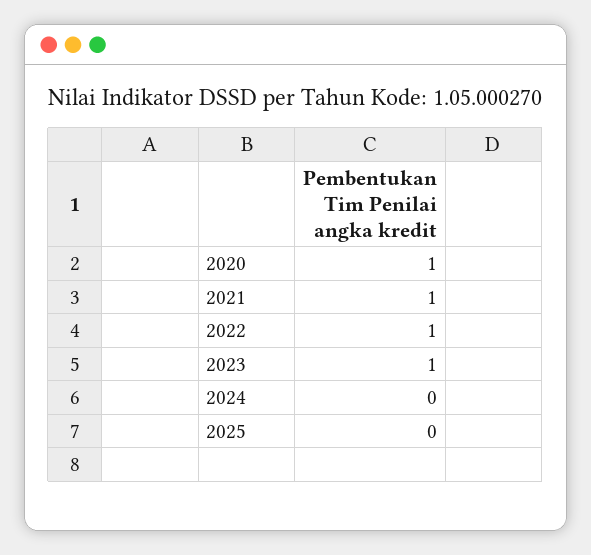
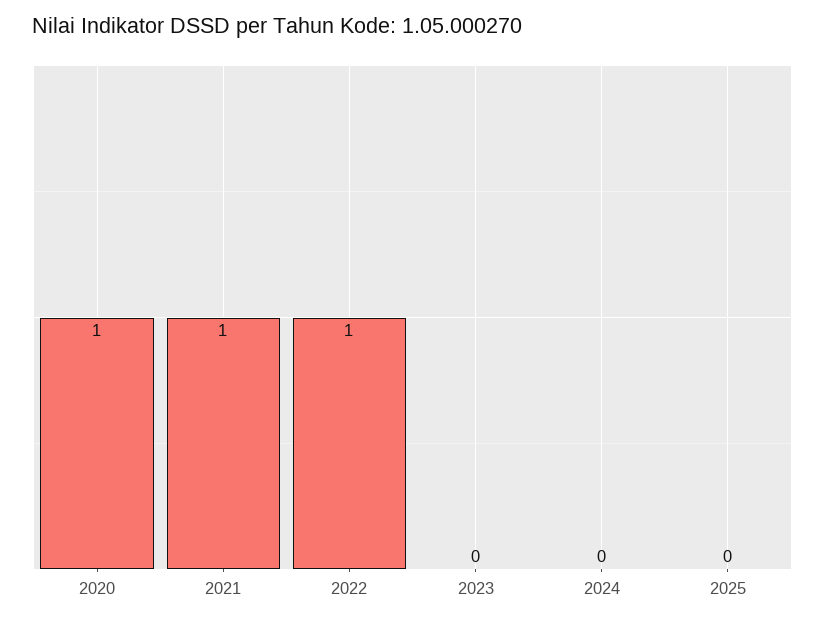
  {
    "2020": 1,
    "2021": 1,
    "2022": 1,
-   "2023": 1,
+   "2023": 0,
    "2024": 0,
    "2025": 0
  }

